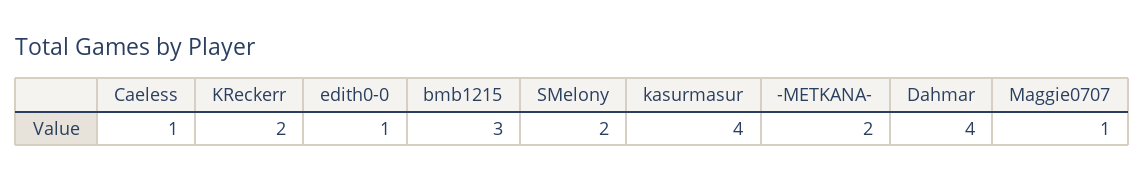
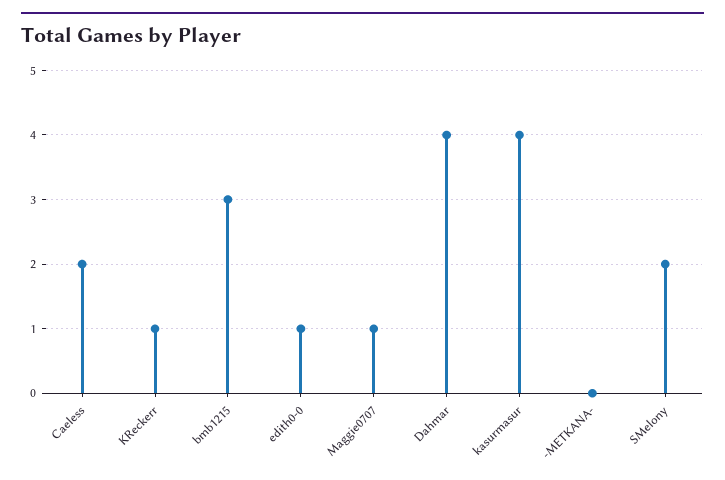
  {
-   "Caeless": 1,
+   "Caeless": 2,
-   "KReckerr": 2,
+   "KReckerr": 1,
    "edith0-0": 1,
    "bmb1215": 3,
    "SMelony": 2,
    "kasurmasur": 4,
-   "-METKANA-": 2,
+   "-METKANA-": 0,
    "Dahmar": 4,
    "Maggie0707": 1
  }

